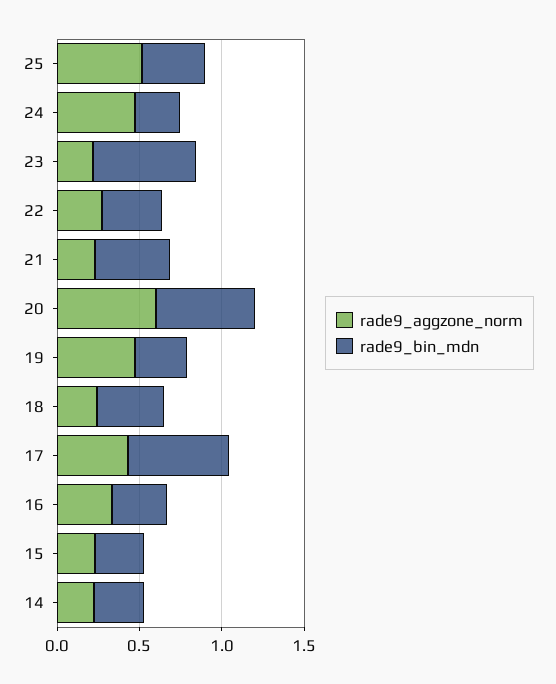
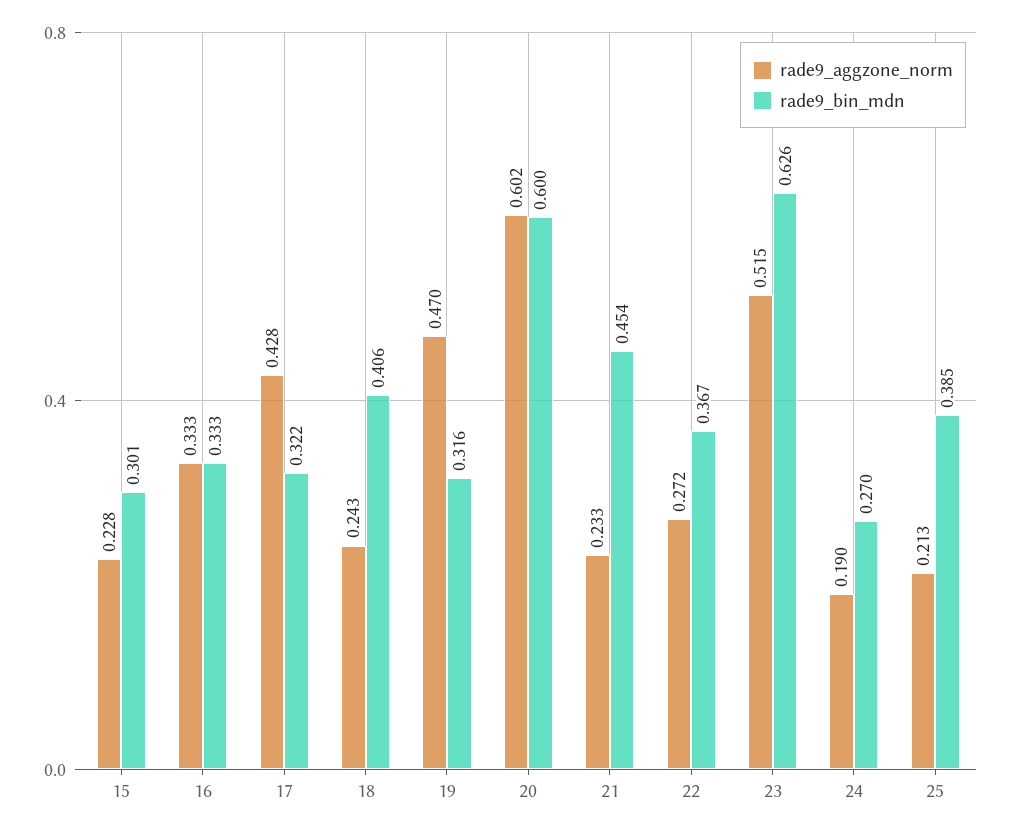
  {
    "rade9_aggzone_norm": {
-     "25": 0.5,
+     "25": 0.213,
-     "24": 0.5,
+     "24": 0.19,
-     "23": 0.2,
+     "23": 0.515,
      "22": 0.272,
      "21": 0.233,
      "20": 0.602,
      "19": 0.47,
      "18": 0.243,
      "17": 0.428,
      "16": 0.333,
-     "15": 0.228,
+     "15": 0.228
-     "14": 0.2
    },
    "rade9_bin_mdn": {
      "25": 0.385,
      "24": 0.27,
      "23": 0.626,
      "22": 0.367,
      "21": 0.454,
      "20": 0.6,
      "19": 0.316,
      "18": 0.406,
-     "17": 0.6,
+     "17": 0.322,
      "16": 0.333,
-     "15": 0.301,
+     "15": 0.301
-     "14": 0.3
    }
  }

